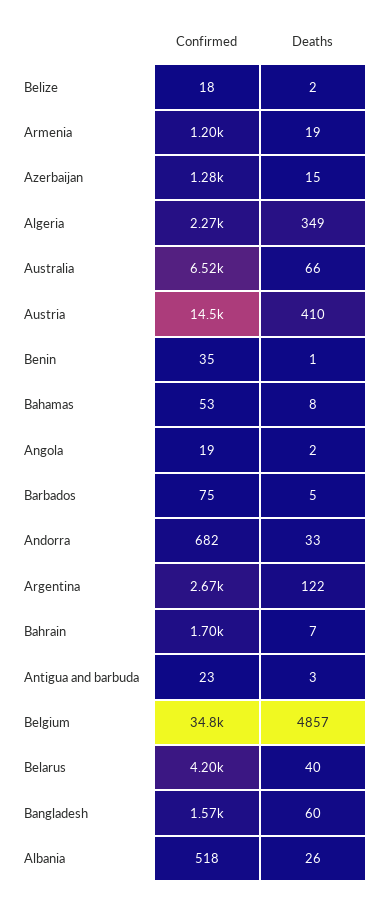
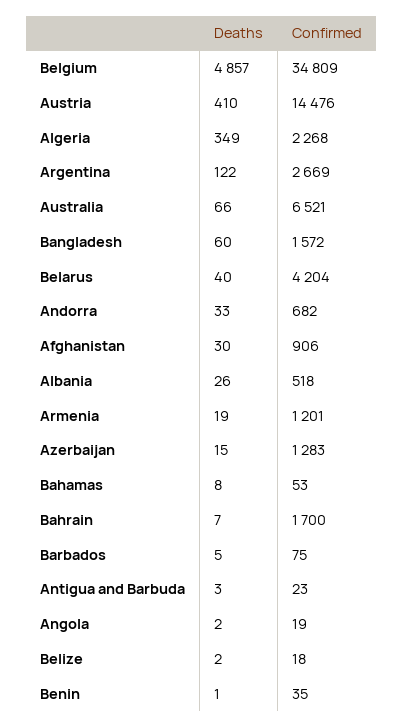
  {
    "Confirmed": {
      "Belize": 18,
      "Armenia": 1201,
      "Azerbaijan": 1283,
      "Algeria": 2268,
      "Australia": 6521,
      "Austria": 14476,
      "Benin": 35,
      "Bahamas": 53,
      "Angola": 19,
      "Barbados": 75,
      "Andorra": 682,
      "Argentina": 2669,
      "Bahrain": 1700,
      "Antigua and barbuda": 23,
      "Belgium": 34809,
      "Belarus": 4204,
      "Bangladesh": 1572,
-     "Albania": 518
+     "Albania": 518,
+     "Afghanistan": 906
    },
    "Deaths": {
      "Belize": 2,
      "Armenia": 19,
      "Azerbaijan": 15,
      "Algeria": 349,
      "Australia": 66,
      "Austria": 410,
      "Benin": 1,
      "Bahamas": 8,
      "Angola": 2,
      "Barbados": 5,
      "Andorra": 33,
      "Argentina": 122,
      "Bahrain": 7,
      "Antigua and barbuda": 3,
      "Belgium": 4857,
      "Belarus": 40,
      "Bangladesh": 60,
-     "Albania": 26
+     "Albania": 26,
+     "Afghanistan": 30
    }
  }

